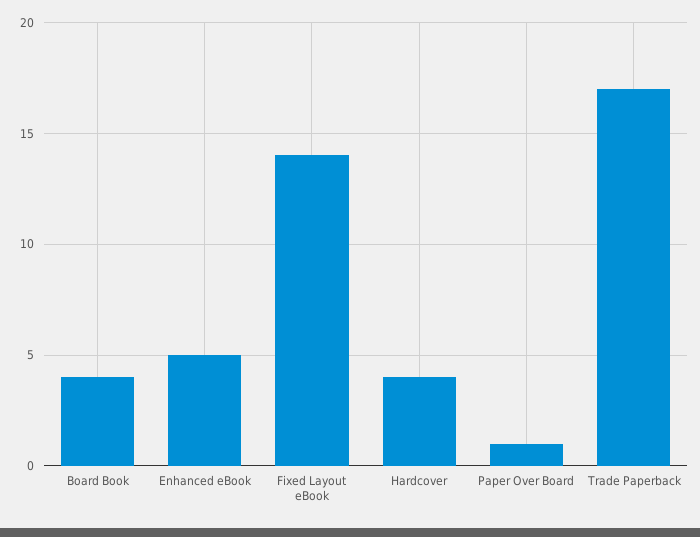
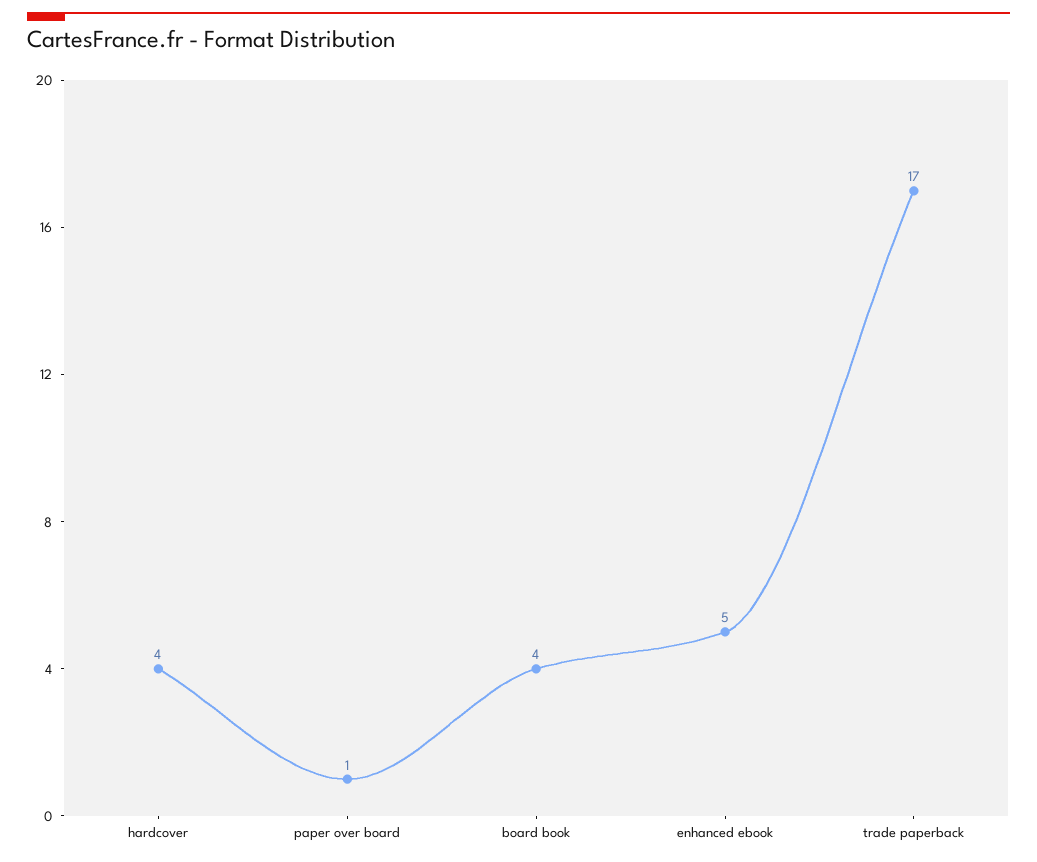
  {
    "Board Book": 4,
    "Enhanced eBook": 5,
-   "Fixed Layout eBook": 14,
    "Hardcover": 4,
    "Paper Over Board": 1,
    "Trade Paperback": 17
  }

